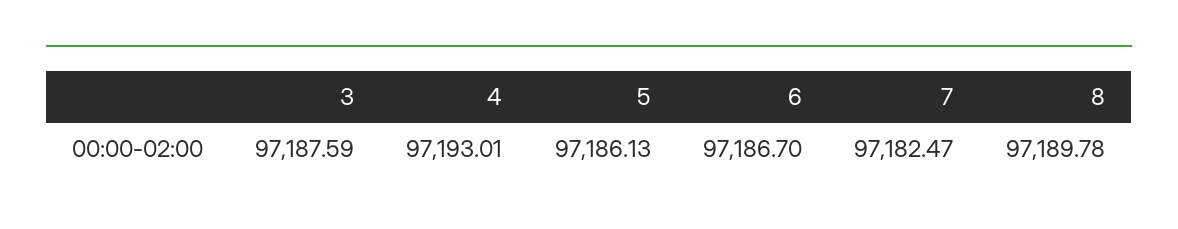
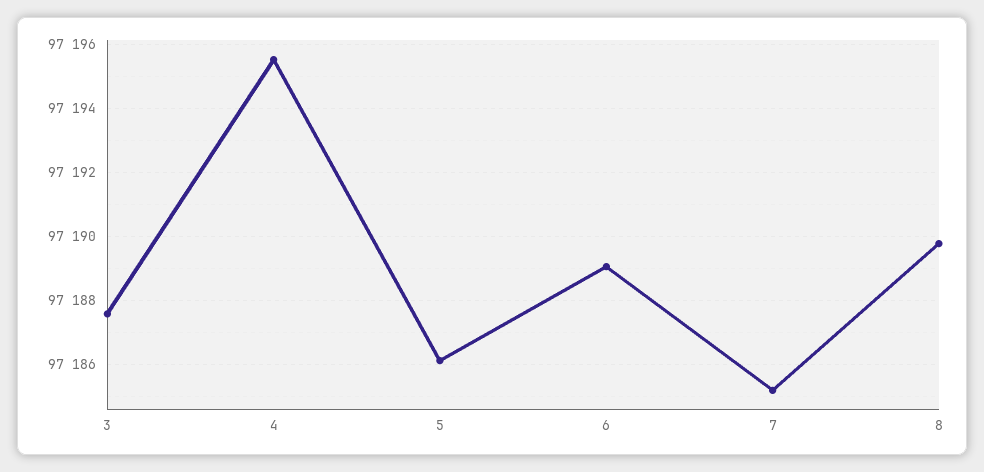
  {
    "3": 97187.59,
-   "4": 97193.01,
+   "4": 97195.6,
    "5": 97186.13,
-   "6": 97186.7,
+   "6": 97189,
-   "7": 97182.47,
+   "7": 97185.2,
    "8": 97189.78
  }

